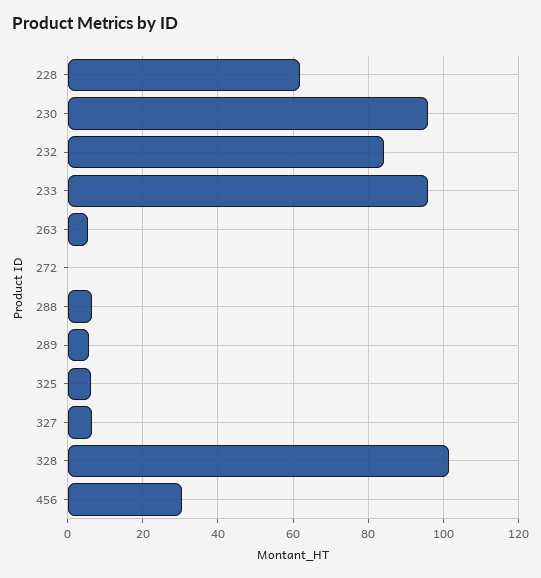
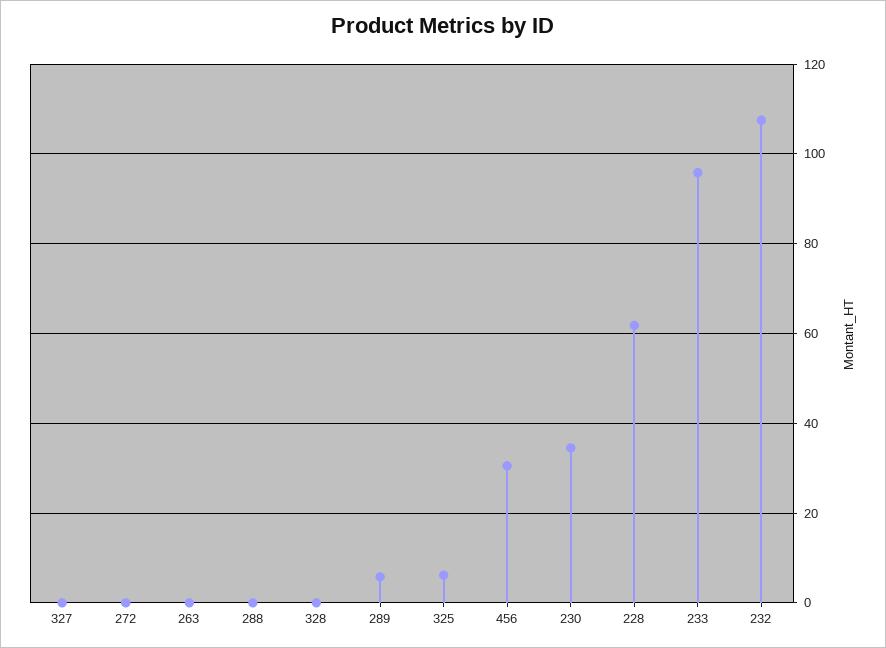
  {
    "228": 62,
-   "230": 96,
+   "230": 34,
-   "232": 84,
+   "232": 108,
    "233": 96,
-   "263": 6,
+   "263": 0,
    "272": 0,
-   "288": 6,
+   "288": 0,
    "289": 6,
    "325": 6,
-   "327": 6,
+   "327": 0,
-   "328": 102,
+   "328": 0,
    "456": 30
  }

